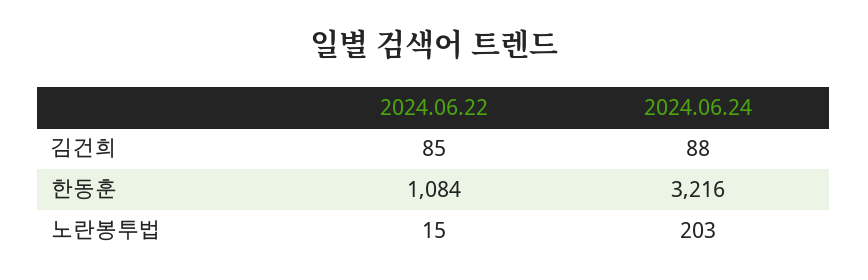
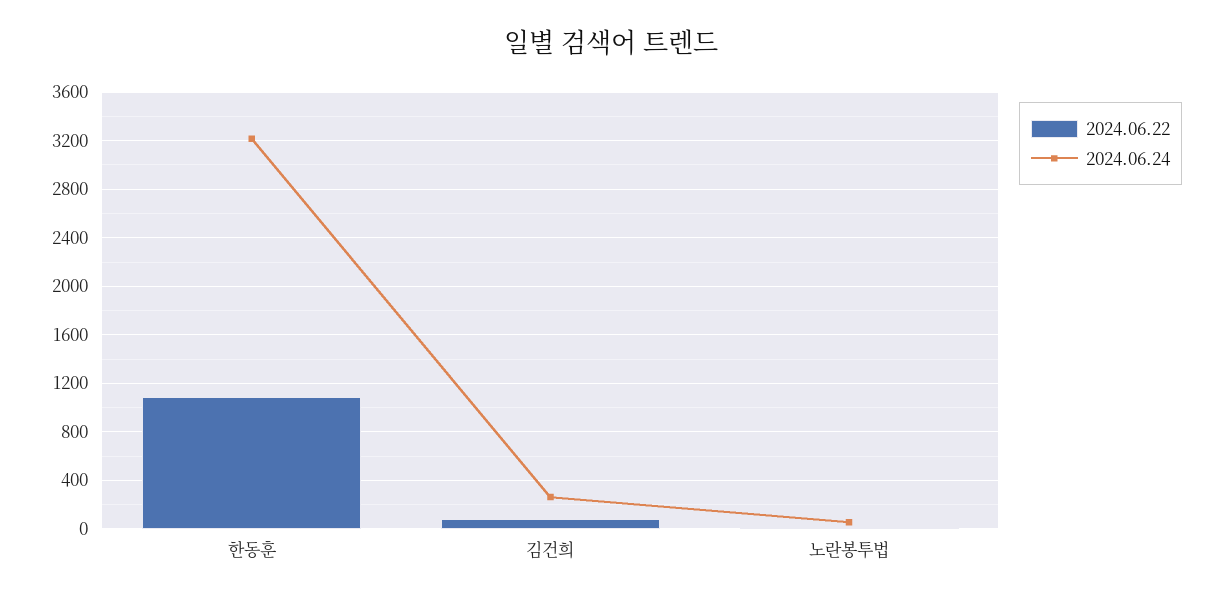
  {
    "2024.06.22": {
      "김건희": 85,
      "한동훈": 1084,
      "노란봉투법": 15
    },
    "2024.06.24": {
-     "김건희": 88,
+     "김건희": 250,
      "한동훈": 3216,
-     "노란봉투법": 203
+     "노란봉투법": 50
    }
  }

